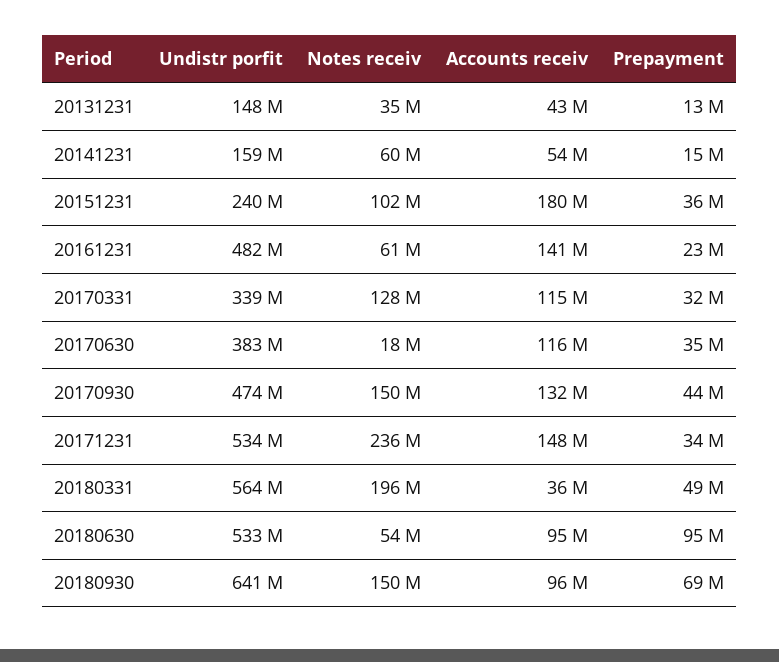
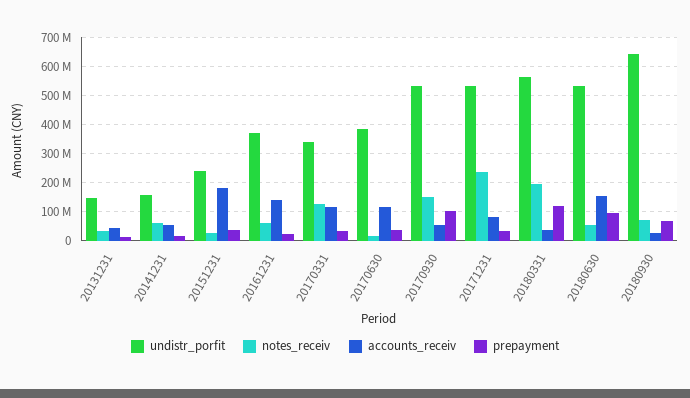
  {
    "Undistr porfit": {
      "20131231": 148000000,
      "20141231": 159000000,
      "20151231": 240000000,
-     "20161231": 482000000,
+     "20161231": 375000000,
      "20170331": 339000000,
      "20170630": 383000000,
-     "20170930": 474000000,
+     "20170930": 525000000,
      "20171231": 534000000,
      "20180331": 564000000,
      "20180630": 533000000,
      "20180930": 641000000
    },
    "Notes receiv": {
      "20131231": 35000000,
      "20141231": 60000000,
-     "20151231": 102000000,
+     "20151231": 25000000,
      "20161231": 61000000,
      "20170331": 128000000,
      "20170630": 18000000,
      "20170930": 150000000,
      "20171231": 236000000,
      "20180331": 196000000,
      "20180630": 54000000,
-     "20180930": 150000000
+     "20180930": 75000000
    },
    "Accounts receiv": {
      "20131231": 43000000,
      "20141231": 54000000,
      "20151231": 180000000,
      "20161231": 141000000,
      "20170331": 115000000,
      "20170630": 116000000,
-     "20170930": 132000000,
+     "20170930": 50000000,
-     "20171231": 148000000,
+     "20171231": 75000000,
      "20180331": 36000000,
-     "20180630": 95000000,
+     "20180630": 150000000,
-     "20180930": 96000000
+     "20180930": 25000000
    },
    "Prepayment": {
      "20131231": 13000000,
      "20141231": 15000000,
      "20151231": 36000000,
      "20161231": 23000000,
      "20170331": 32000000,
      "20170630": 35000000,
-     "20170930": 44000000,
+     "20170930": 100000000,
      "20171231": 34000000,
-     "20180331": 49000000,
+     "20180331": 125000000,
      "20180630": 95000000,
      "20180930": 69000000
    }
  }

